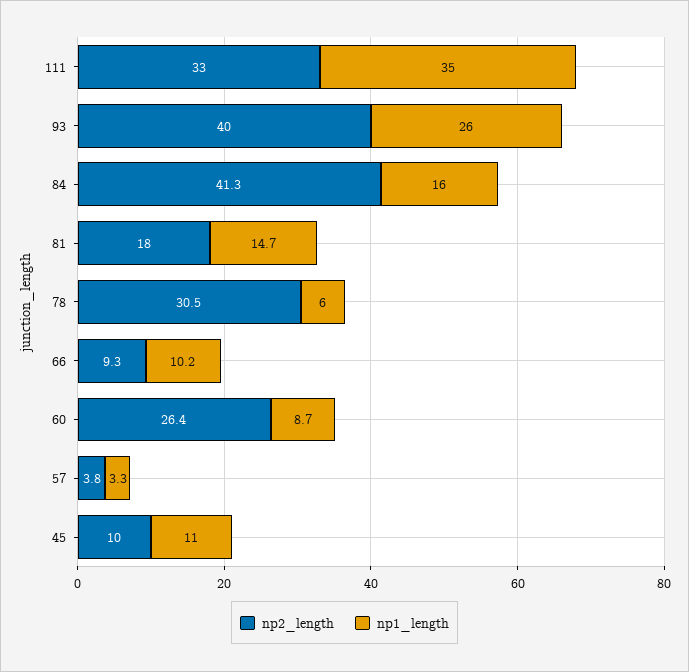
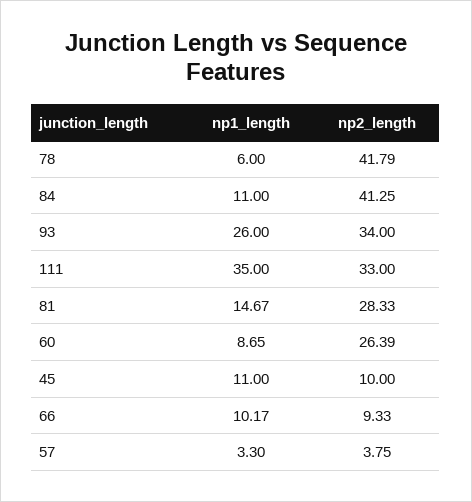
  {
    "np2_length": {
      "111": 33,
-     "93": 40,
+     "93": 34,
      "84": 41.25,
-     "81": 18,
+     "81": 28.33,
-     "78": 30.5,
+     "78": 41.79,
      "66": 9.33,
      "60": 26.39,
      "57": 3.75,
      "45": 10
    },
    "np1_length": {
      "111": 35,
      "93": 26,
-     "84": 16,
+     "84": 11,
      "81": 14.67,
      "78": 6,
      "66": 10.17,
      "60": 8.65,
      "57": 3.3,
      "45": 11
    }
  }

